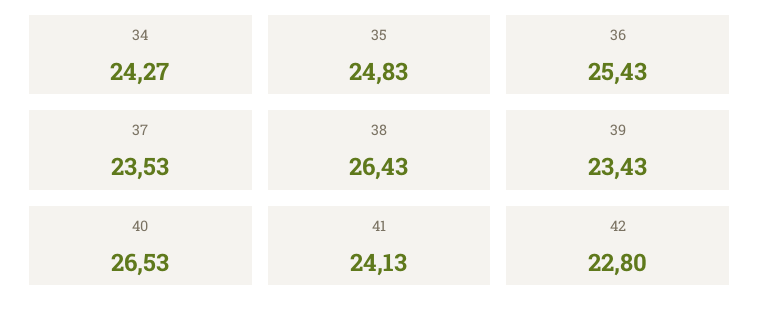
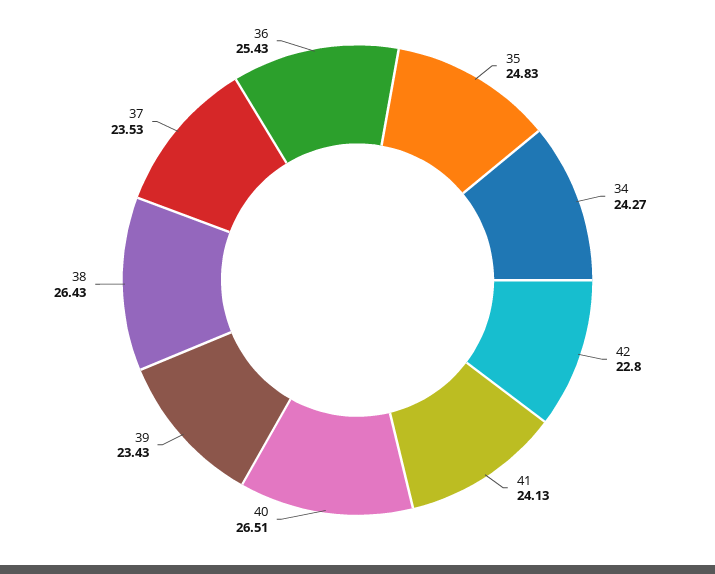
  {
    "34": 24.27,
    "35": 24.83,
    "36": 25.43,
    "37": 23.53,
    "38": 26.43,
    "39": 23.43,
-   "40": 26.53,
+   "40": 26.51,
    "41": 24.13,
    "42": 22.8
  }

